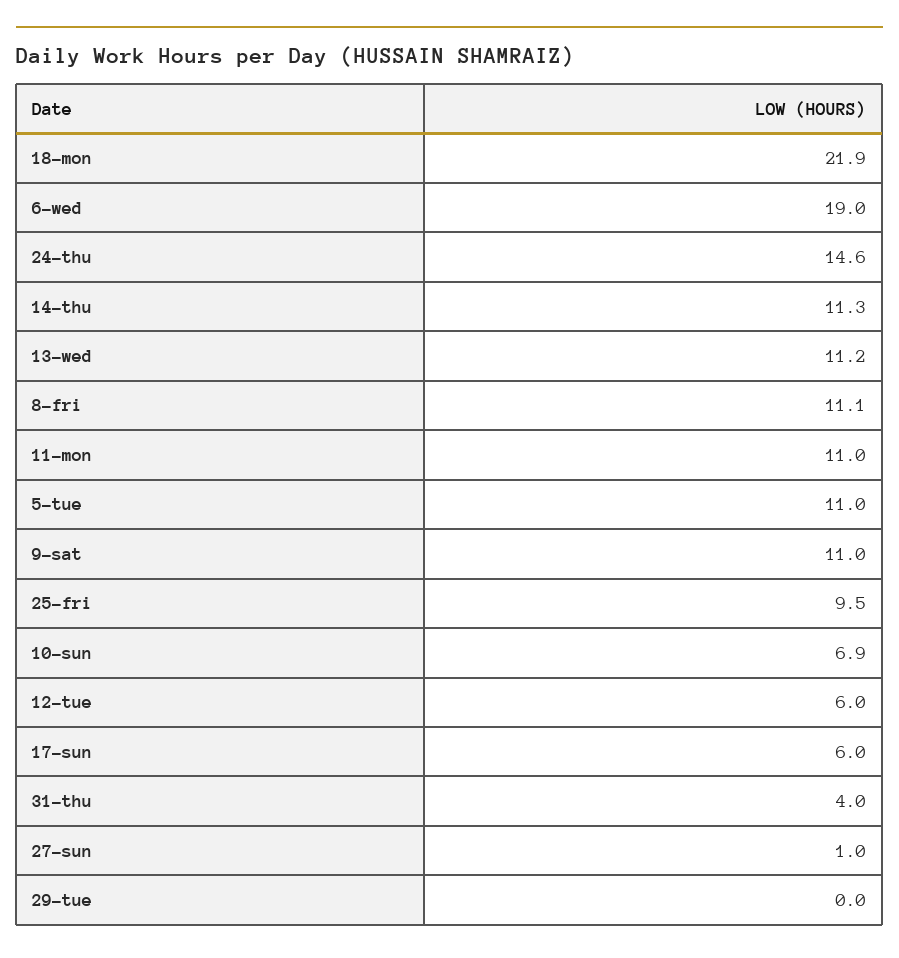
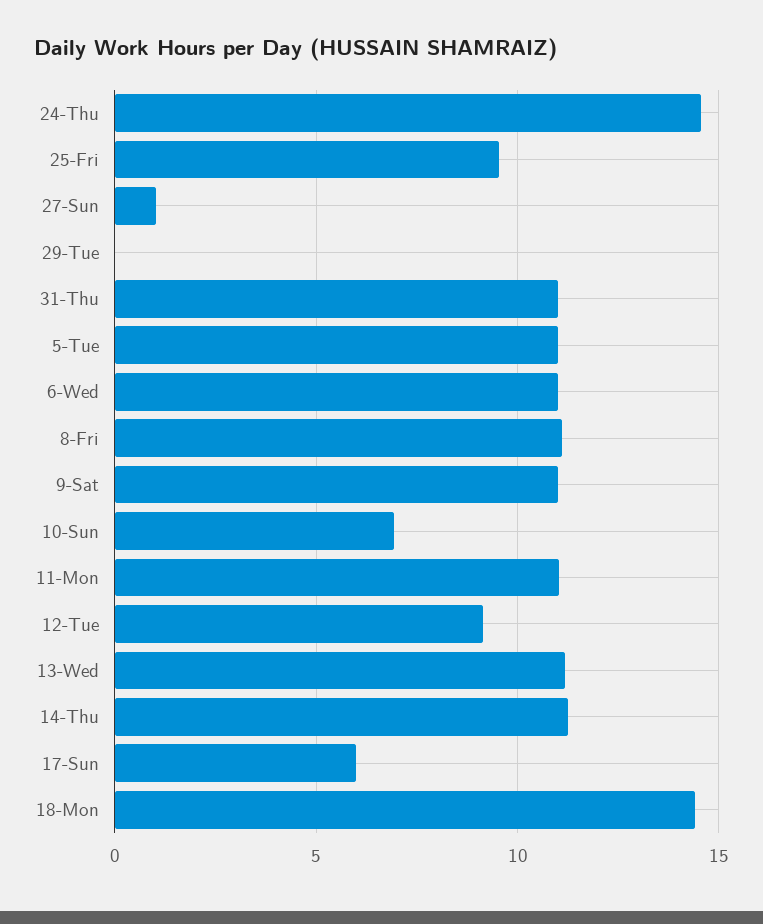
  {
-   "18-mon": 21.9,
+   "18-mon": 14.5,
-   "6-wed": 19,
+   "6-wed": 11,
    "24-thu": 14.6,
    "14-thu": 11.3,
    "13-wed": 11.2,
    "8-fri": 11.1,
    "11-mon": 11,
    "5-tue": 11,
    "9-sat": 11,
    "25-fri": 9.5,
    "10-sun": 6.9,
-   "12-tue": 6,
+   "12-tue": 9,
    "17-sun": 6,
-   "31-thu": 4,
+   "31-thu": 11,
    "27-sun": 1,
    "29-tue": 0
  }

